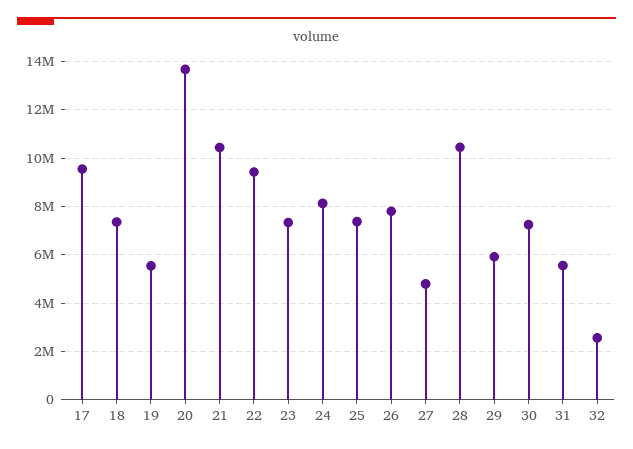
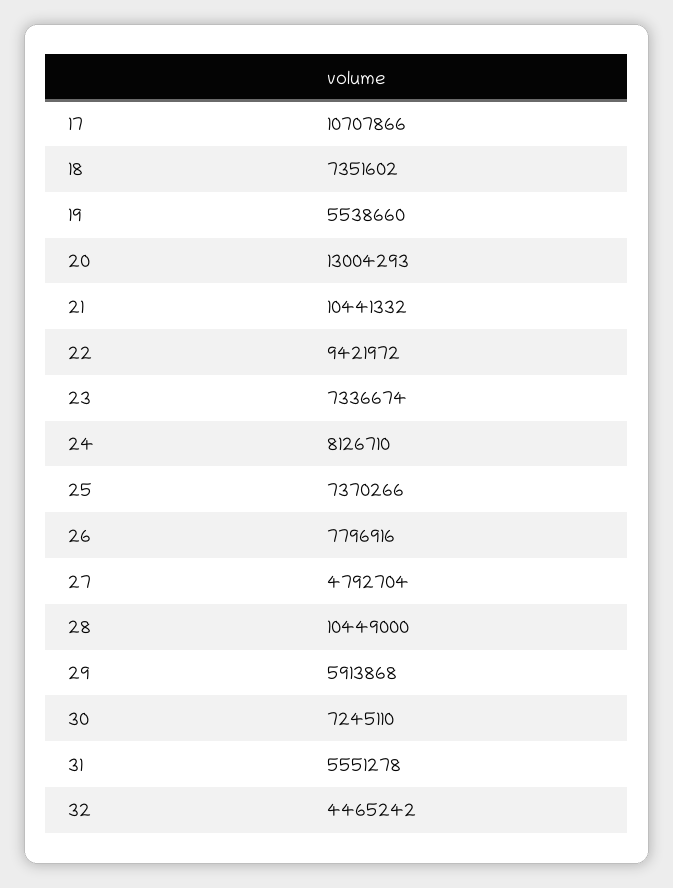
  {
-   "17": 9500000,
+   "17": 10707866,
    "18": 7351602,
    "19": 5538660,
-   "20": 13750000,
+   "20": 13004293,
    "21": 10441332,
    "22": 9421972,
    "23": 7336674,
    "24": 8126710,
    "25": 7370266,
    "26": 7796916,
    "27": 4792704,
    "28": 10449000,
    "29": 5913868,
    "30": 7245110,
    "31": 5551278,
-   "32": 2500000
+   "32": 4465242
  }

